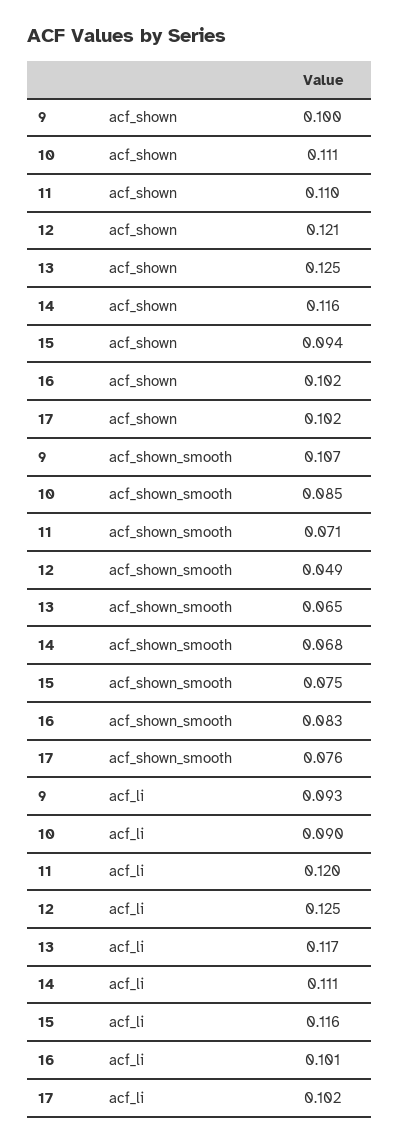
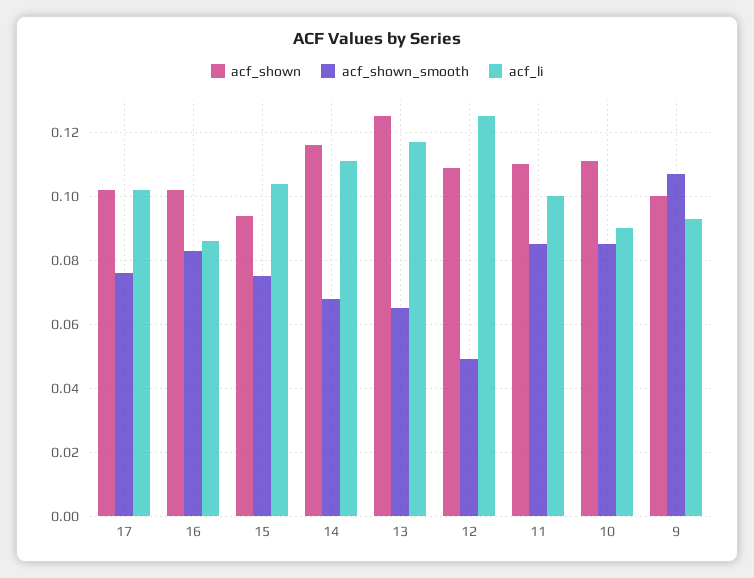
  {
    "acf_shown": {
      "9": 0.1,
      "10": 0.111,
      "11": 0.11,
-     "12": 0.121,
+     "12": 0.11,
      "13": 0.125,
      "14": 0.116,
      "15": 0.094,
      "16": 0.102,
      "17": 0.102
    },
    "acf_shown_smooth": {
      "9": 0.107,
      "10": 0.085,
-     "11": 0.071,
+     "11": 0.085,
      "12": 0.049,
      "13": 0.065,
      "14": 0.068,
      "15": 0.075,
      "16": 0.083,
      "17": 0.076
    },
    "acf_li": {
      "9": 0.093,
      "10": 0.09,
-     "11": 0.12,
+     "11": 0.1,
      "12": 0.125,
      "13": 0.117,
      "14": 0.111,
-     "15": 0.116,
+     "15": 0.105,
-     "16": 0.101,
+     "16": 0.085,
      "17": 0.102
    }
  }

